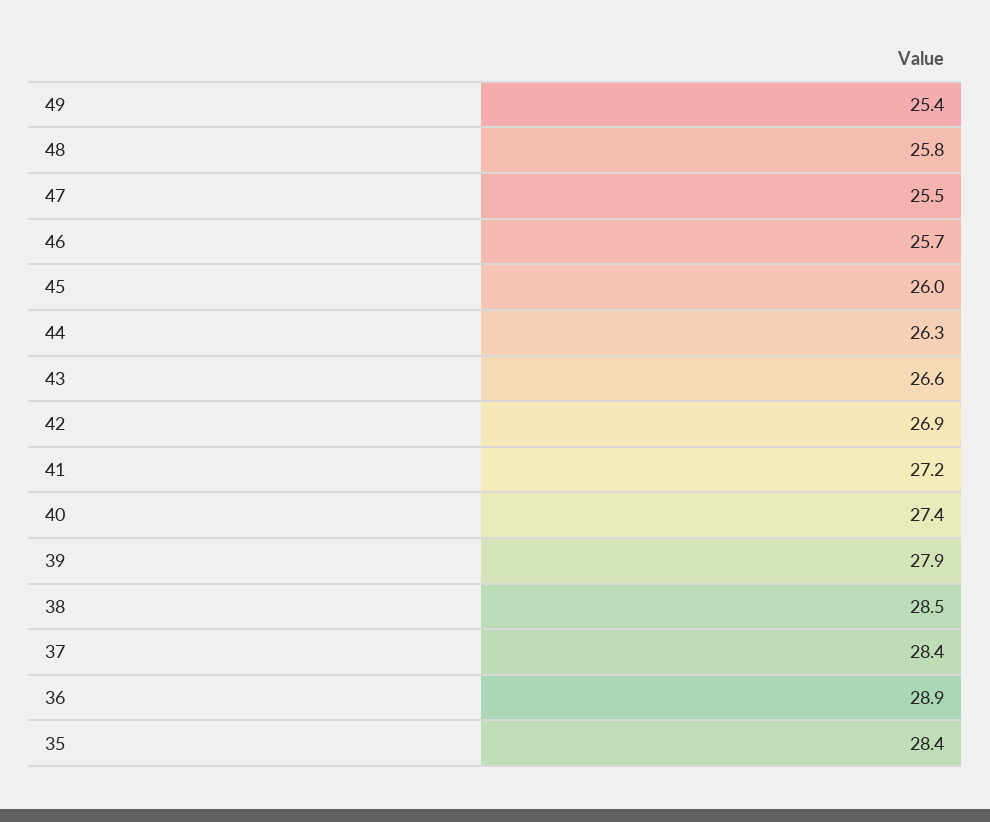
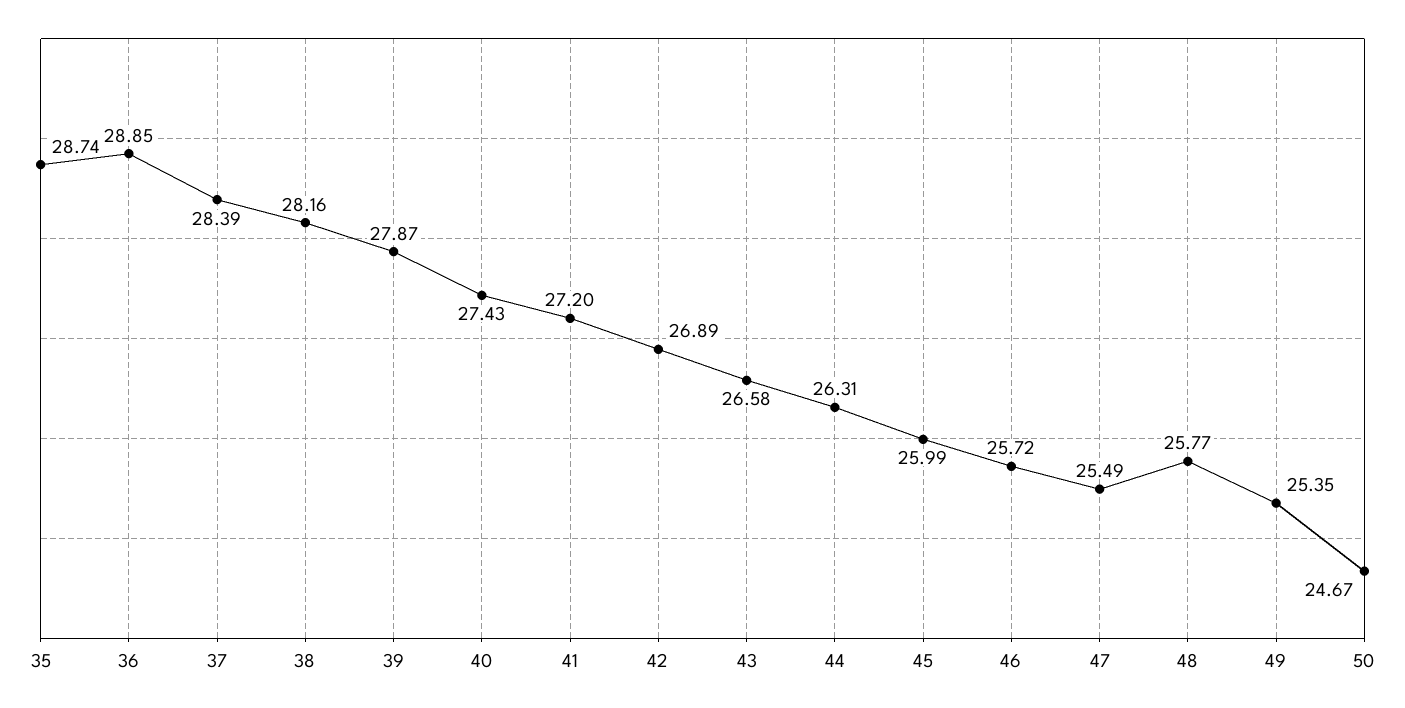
  {
    "49": 25.35,
    "48": 25.77,
    "47": 25.49,
    "46": 25.72,
    "45": 25.99,
    "44": 26.31,
    "43": 26.58,
    "42": 26.89,
    "41": 27.2,
    "40": 27.43,
    "39": 27.87,
-   "38": 28.5,
+   "38": 28.16,
    "37": 28.39,
    "36": 28.85,
-   "35": 28.4
+   "35": 28.74,
+   "50": 24.67
  }

